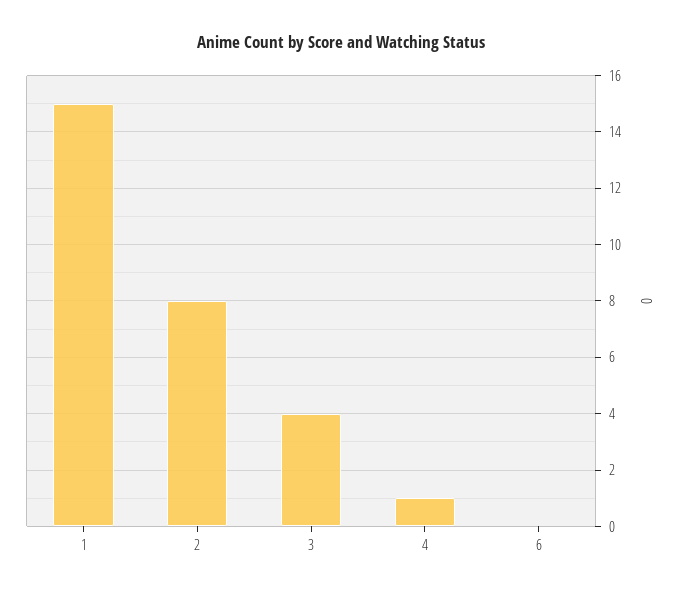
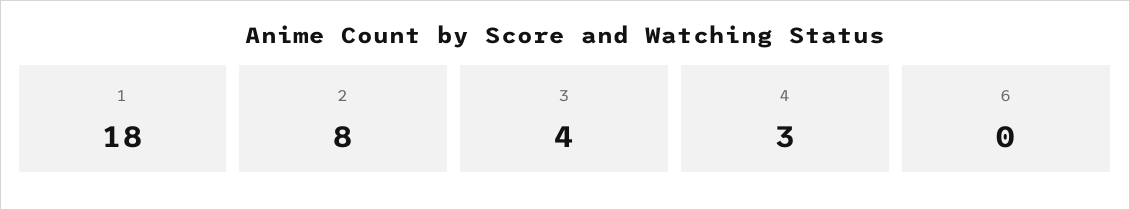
  {
-   "1": 15,
+   "1": 18,
    "2": 8,
    "3": 4,
-   "4": 1,
+   "4": 3,
    "6": 0
  }

